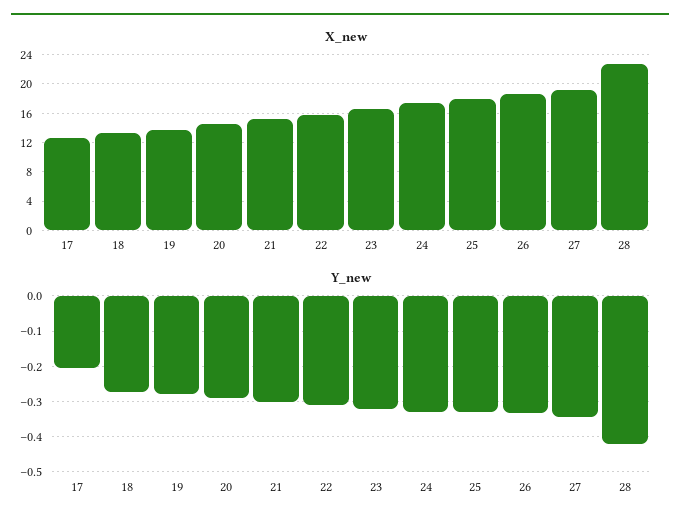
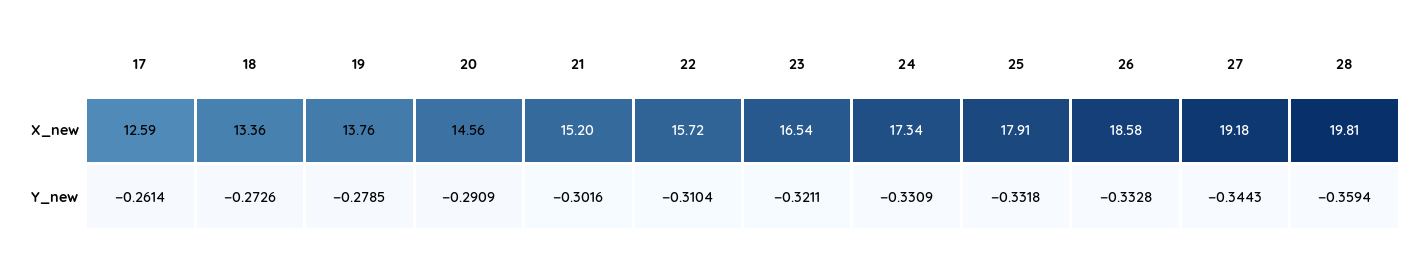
  {
    "X_new": {
      "17": 12.59,
      "18": 13.36,
      "19": 13.76,
      "20": 14.56,
      "21": 15.2,
      "22": 15.72,
      "23": 16.54,
      "24": 17.34,
      "25": 17.91,
      "26": 18.58,
      "27": 19.18,
-     "28": 23
+     "28": 19.81
    },
    "Y_new": {
-     "17": -0.2,
+     "17": -0.2614,
      "18": -0.2726,
      "19": -0.2785,
      "20": -0.2909,
      "21": -0.3016,
      "22": -0.3104,
      "23": -0.3211,
      "24": -0.3309,
      "25": -0.3318,
      "26": -0.3328,
      "27": -0.3443,
-     "28": -0.42
+     "28": -0.3594
    }
  }

